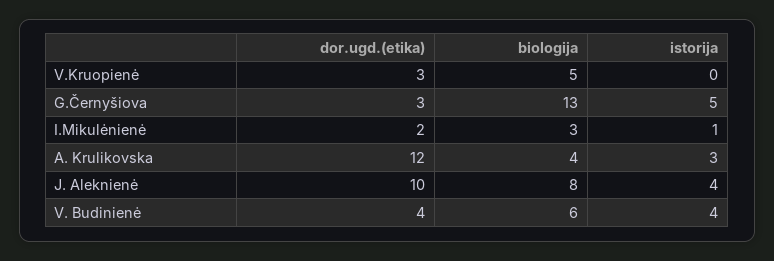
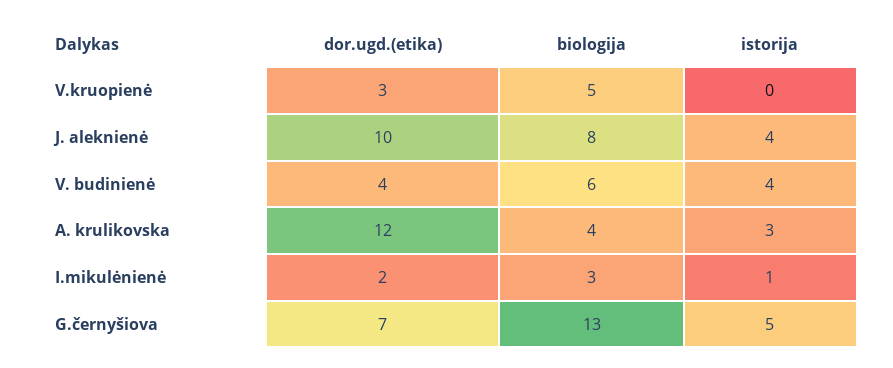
  {
    "dor.ugd.(etika)": {
      "V.Kruopienė": 3,
-     "G.Černyšiova": 3,
+     "G.Černyšiova": 7,
      "I.Mikulėnienė": 2,
      "A. Krulikovska": 12,
      "J. Aleknienė": 10,
      "V. Budinienė": 4
    },
    "biologija": {
      "V.Kruopienė": 5,
      "G.Černyšiova": 13,
      "I.Mikulėnienė": 3,
      "A. Krulikovska": 4,
      "J. Aleknienė": 8,
      "V. Budinienė": 6
    },
    "istorija": {
      "V.Kruopienė": 0,
      "G.Černyšiova": 5,
      "I.Mikulėnienė": 1,
      "A. Krulikovska": 3,
      "J. Aleknienė": 4,
      "V. Budinienė": 4
    }
  }

